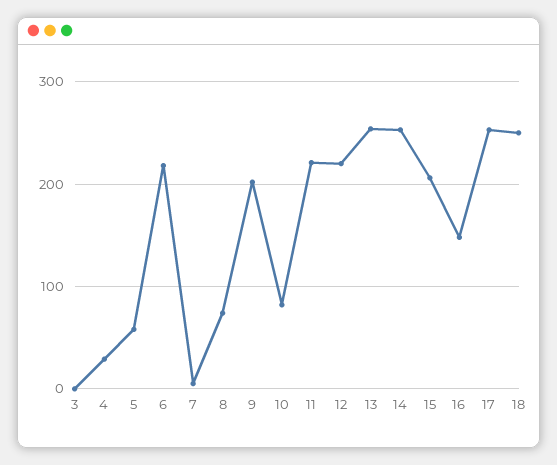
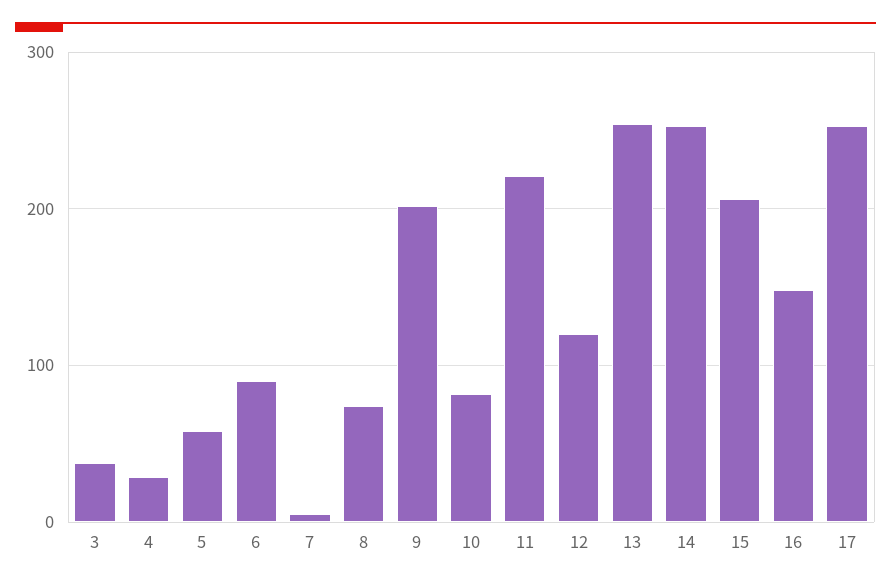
  {
-   "3": 0,
+   "3": 40,
    "4": 30,
    "5": 60,
-   "6": 220,
+   "6": 90,
    "7": 10,
    "8": 70,
    "9": 200,
    "10": 80,
    "11": 220,
-   "12": 220,
+   "12": 120,
    "13": 250,
    "14": 250,
    "15": 210,
    "16": 150,
-   "17": 250,
+   "17": 250
-   "18": 250
  }

